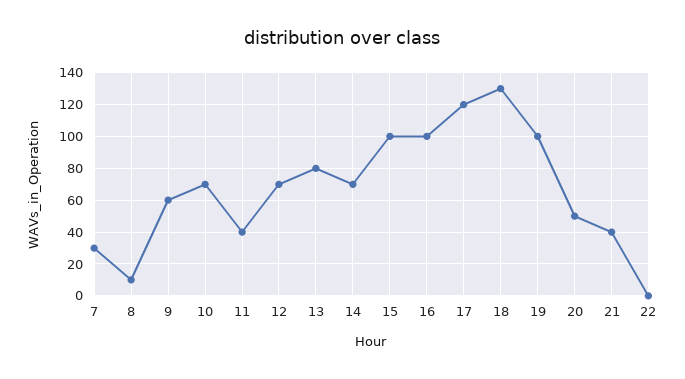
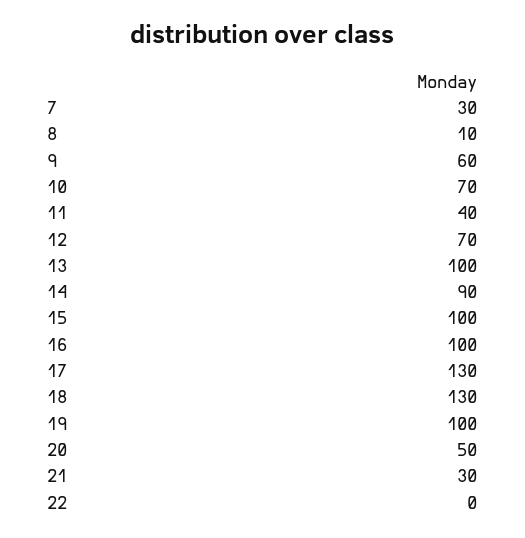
  {
    "7": 30,
    "8": 10,
    "9": 60,
    "10": 70,
    "11": 40,
    "12": 70,
-   "13": 80,
+   "13": 100,
-   "14": 70,
+   "14": 90,
    "15": 100,
    "16": 100,
-   "17": 120,
+   "17": 130,
    "18": 130,
    "19": 100,
    "20": 50,
-   "21": 40,
+   "21": 30,
    "22": 0
  }

